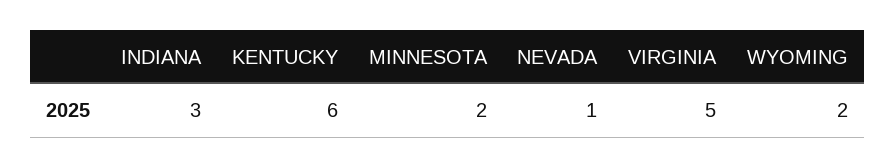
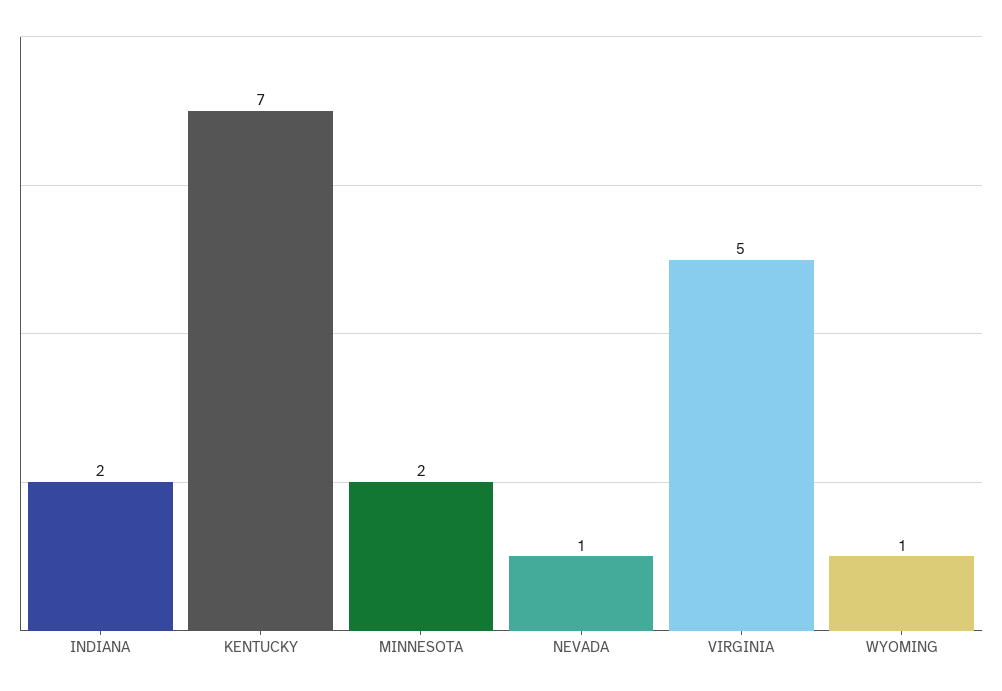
  {
-   "INDIANA": 3,
+   "INDIANA": 2,
-   "KENTUCKY": 6,
+   "KENTUCKY": 7,
    "MINNESOTA": 2,
    "NEVADA": 1,
    "VIRGINIA": 5,
-   "WYOMING": 2
+   "WYOMING": 1
  }

